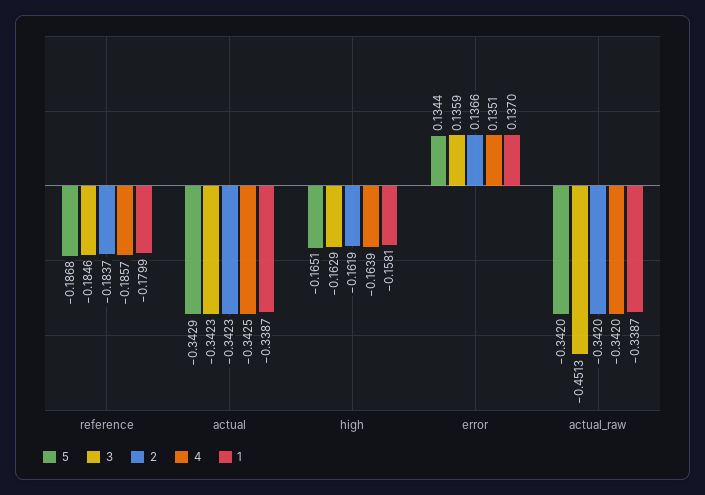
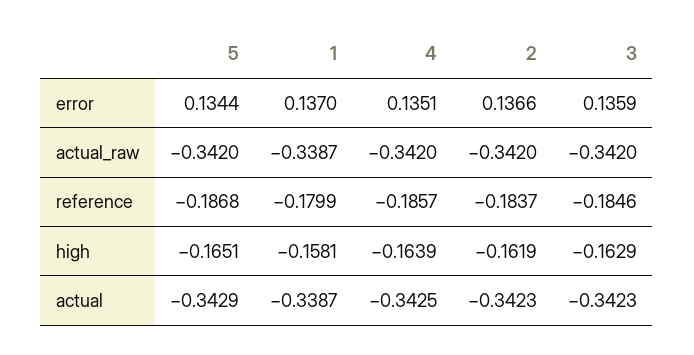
  {
    "5": {
      "reference": -0.1868,
      "actual": -0.3429,
      "high": -0.1651,
      "error": 0.1344,
      "actual_raw": -0.342
    },
    "3": {
      "reference": -0.1846,
      "actual": -0.3423,
      "high": -0.1629,
      "error": 0.1359,
-     "actual_raw": -0.4513
+     "actual_raw": -0.342
    },
    "2": {
      "reference": -0.1837,
      "actual": -0.3423,
      "high": -0.1619,
      "error": 0.1366,
      "actual_raw": -0.342
    },
    "4": {
      "reference": -0.1857,
      "actual": -0.3425,
      "high": -0.1639,
      "error": 0.1351,
      "actual_raw": -0.342
    },
    "1": {
      "reference": -0.1799,
      "actual": -0.3387,
      "high": -0.1581,
      "error": 0.137,
      "actual_raw": -0.3387
    }
  }

